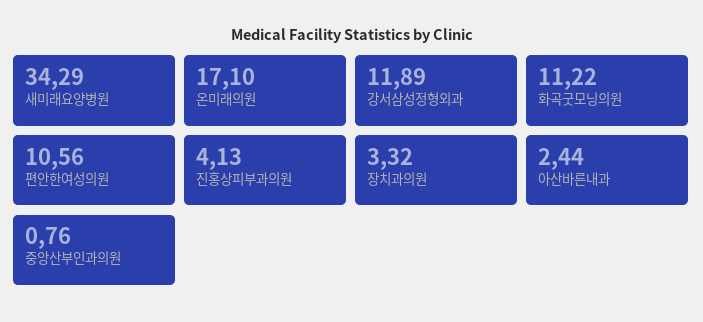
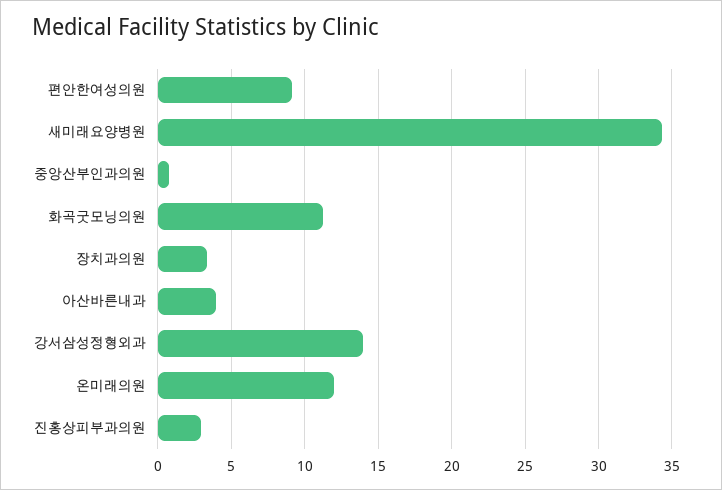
  {
    "새미래요양병원": 34.29,
-   "온미래의원": 17.1,
+   "온미래의원": 12,
-   "강서삼성정형외과": 11.89,
+   "강서삼성정형외과": 14,
    "화곡굿모닝의원": 11.22,
-   "편안한여성의원": 10.56,
+   "편안한여성의원": 9,
-   "진홍상피부과의원": 4.13,
+   "진홍상피부과의원": 3,
    "장치과의원": 3.32,
-   "아산바른내과": 2.44,
+   "아산바른내과": 4,
    "중앙산부인과의원": 0.76
  }

